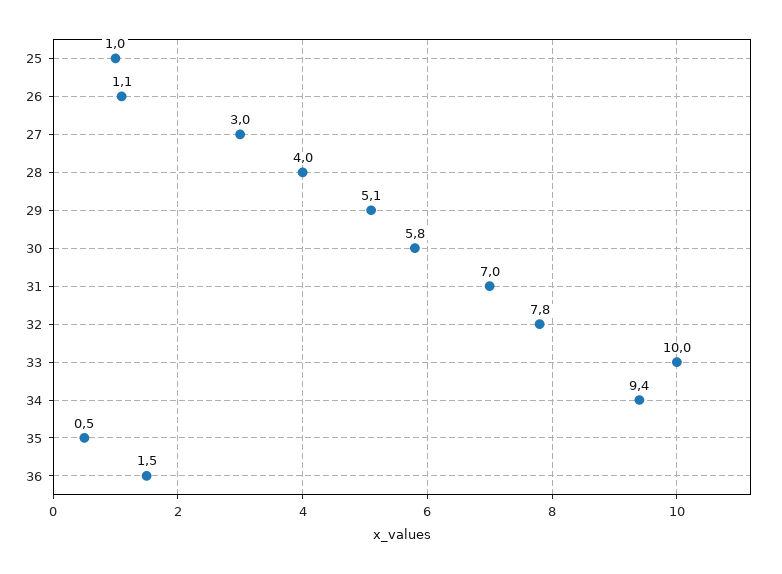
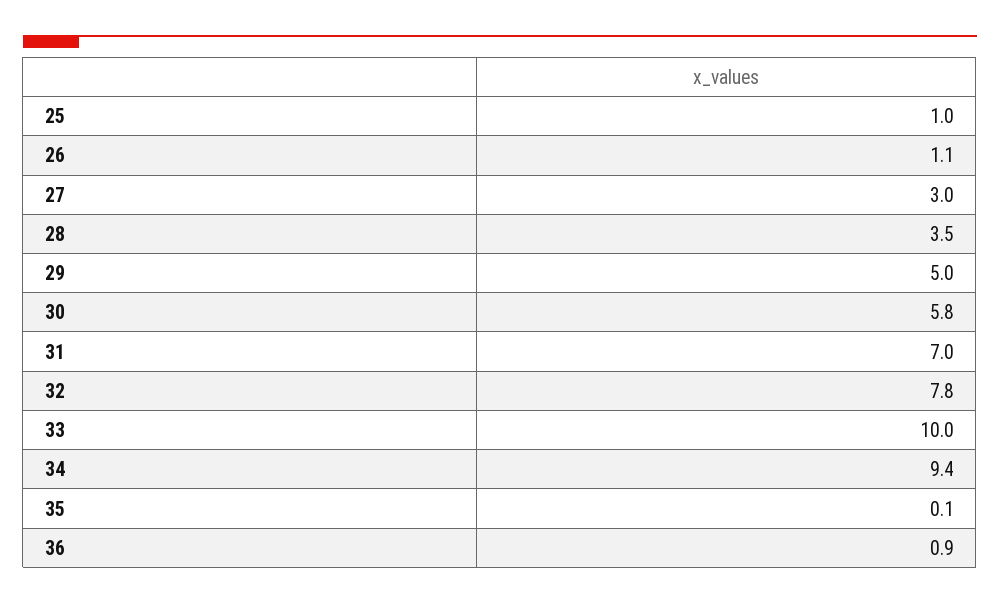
  {
    "25": 1,
    "26": 1.1,
    "27": 3,
-   "28": 4,
+   "28": 3.5,
-   "29": 5.1,
+   "29": 5,
    "30": 5.8,
    "31": 7,
    "32": 7.8,
    "33": 10,
    "34": 9.4,
-   "35": 0.5,
+   "35": 0.1,
-   "36": 1.5
+   "36": 0.9
  }

